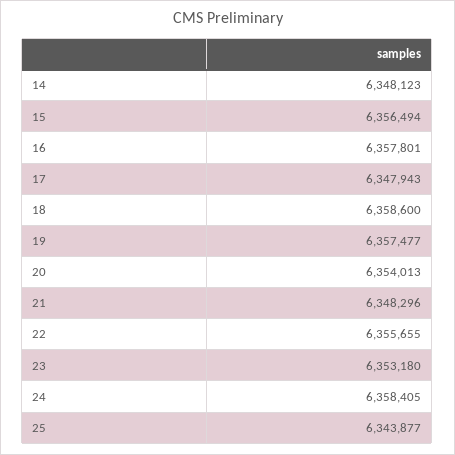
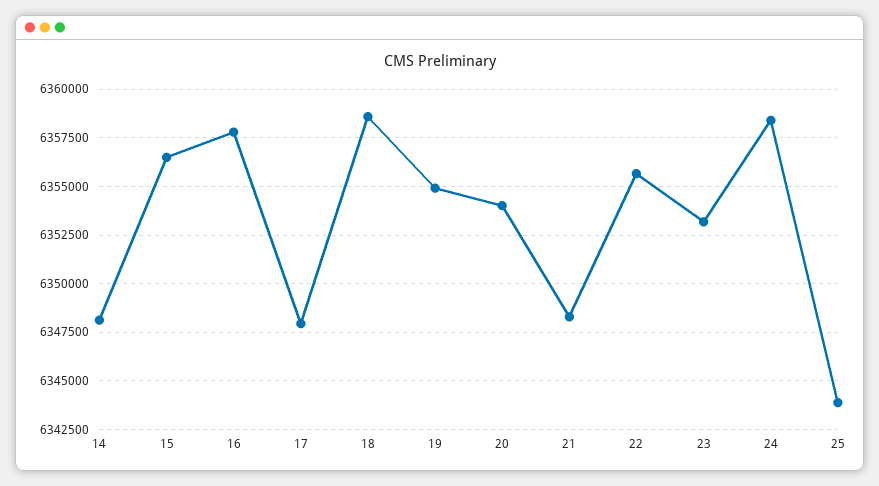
  {
    "14": 6348123,
    "15": 6356494,
    "16": 6357801,
    "17": 6347943,
    "18": 6358600,
-   "19": 6357477,
+   "19": 6355000,
    "20": 6354013,
    "21": 6348296,
    "22": 6355655,
    "23": 6353180,
    "24": 6358405,
    "25": 6343877
  }

